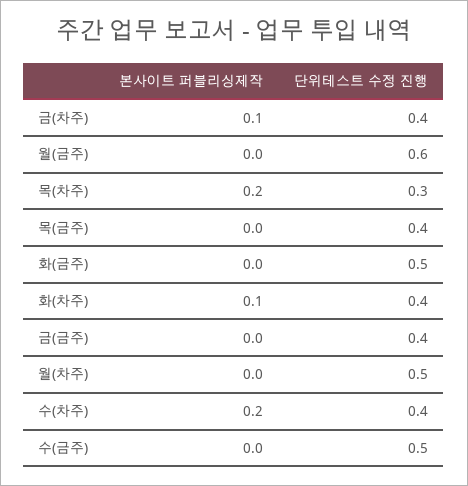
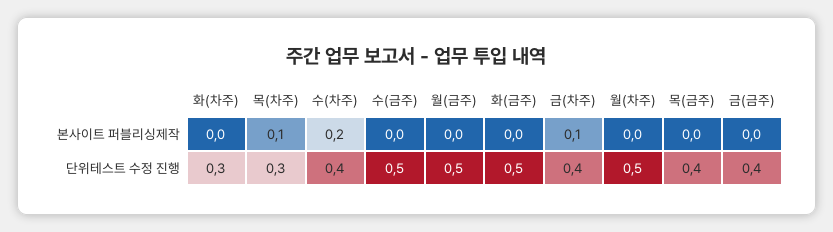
  {
    "본사이트 퍼블리싱제작": {
      "금(차주)": 0.1,
      "월(금주)": 0,
-     "목(차주)": 0.2,
+     "목(차주)": 0.1,
      "목(금주)": 0,
      "화(금주)": 0,
-     "화(차주)": 0.1,
+     "화(차주)": 0,
      "금(금주)": 0,
      "월(차주)": 0,
      "수(차주)": 0.2,
      "수(금주)": 0
    },
    "단위테스트 수정 진행": {
      "금(차주)": 0.4,
-     "월(금주)": 0.6,
+     "월(금주)": 0.5,
      "목(차주)": 0.3,
      "목(금주)": 0.4,
      "화(금주)": 0.5,
-     "화(차주)": 0.4,
+     "화(차주)": 0.3,
      "금(금주)": 0.4,
      "월(차주)": 0.5,
      "수(차주)": 0.4,
      "수(금주)": 0.5
    }
  }

